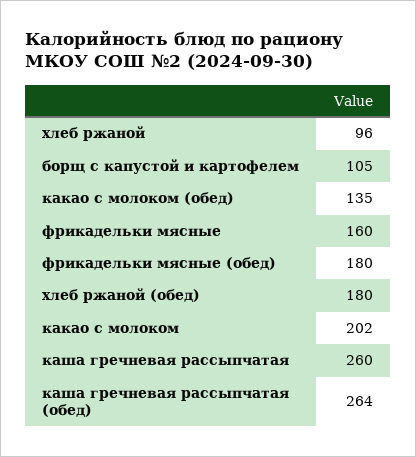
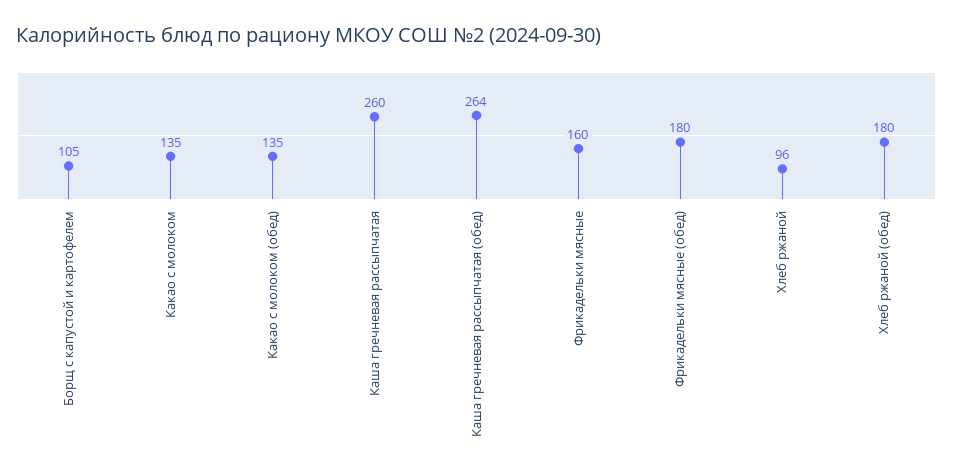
  {
    "хлеб ржаной": 96,
    "борщ с капустой и картофелем": 105,
    "какао с молоком (обед)": 135,
    "фрикадельки мясные": 160,
    "фрикадельки мясные (обед)": 180,
    "хлеб ржаной (обед)": 180,
-   "какао с молоком": 202,
+   "какао с молоком": 135,
    "каша гречневая рассыпчатая": 260,
    "каша гречневая рассыпчатая (обед)": 264
  }

